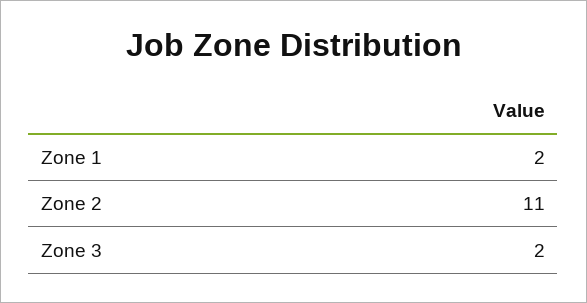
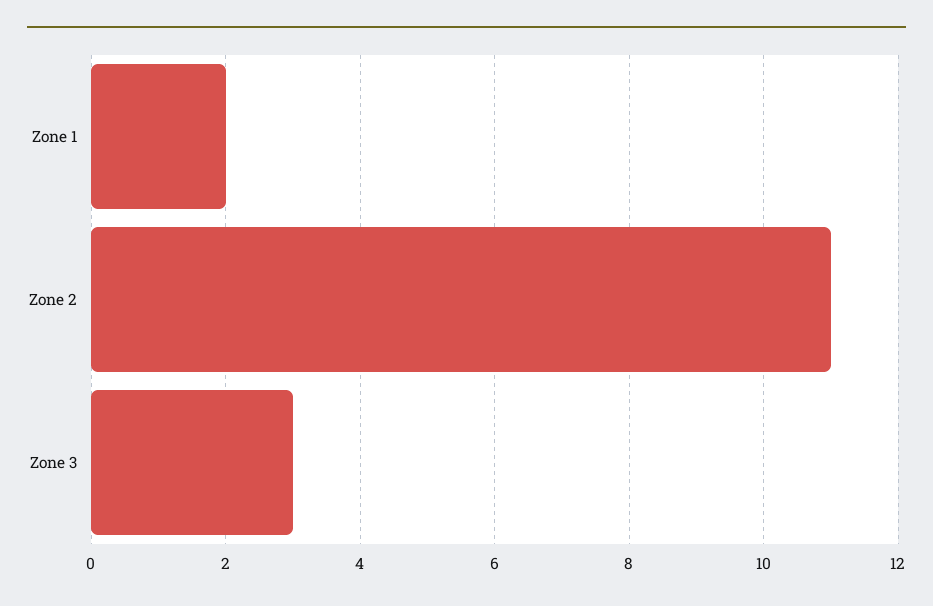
  {
    "Zone 1": 2,
    "Zone 2": 11,
-   "Zone 3": 2
+   "Zone 3": 3
  }

